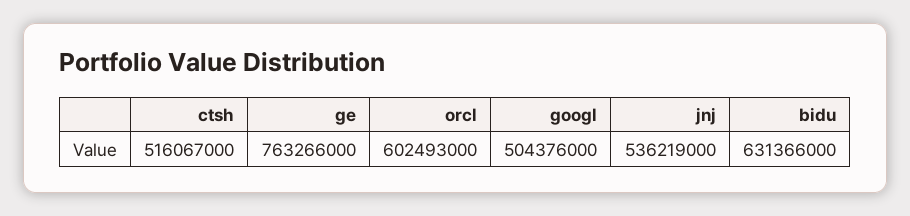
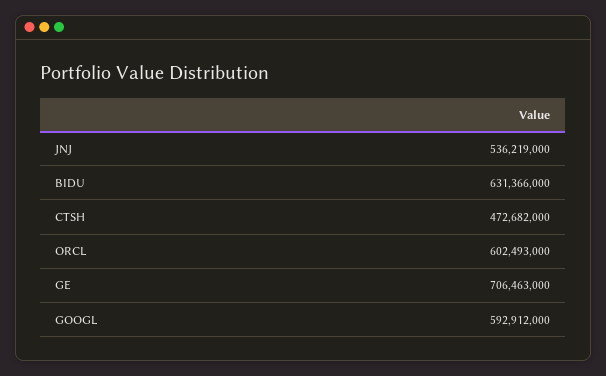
  {
-   "ctsh": 516067000,
+   "ctsh": 472682000,
-   "ge": 763266000,
+   "ge": 706463000,
    "orcl": 602493000,
-   "googl": 504376000,
+   "googl": 592912000,
    "jnj": 536219000,
    "bidu": 631366000
  }

